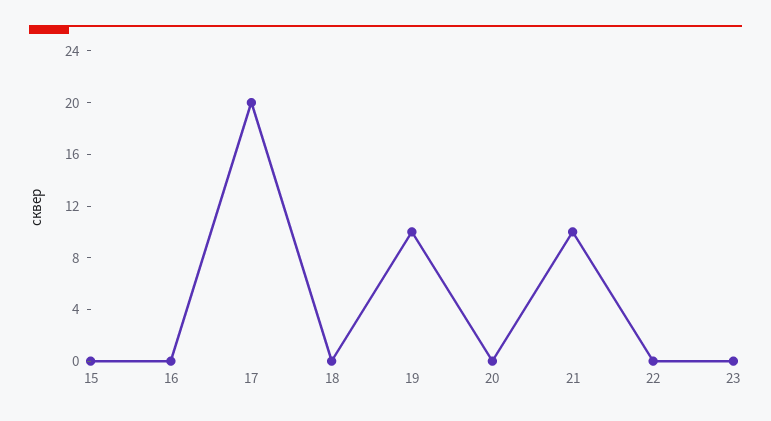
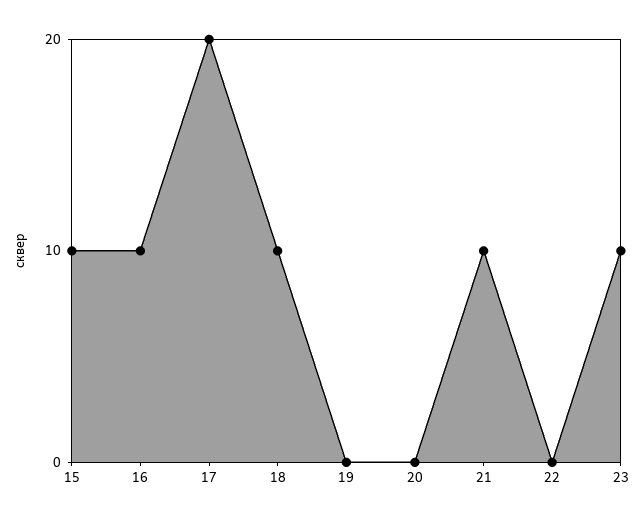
  {
-   "15": 0,
+   "15": 10,
-   "16": 0,
+   "16": 10,
    "17": 20,
-   "18": 0,
+   "18": 10,
-   "19": 10,
+   "19": 0,
    "20": 0,
    "21": 10,
    "22": 0,
-   "23": 0
+   "23": 10
  }

